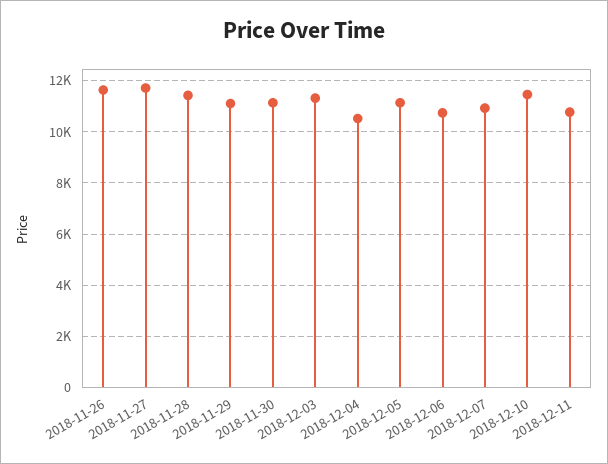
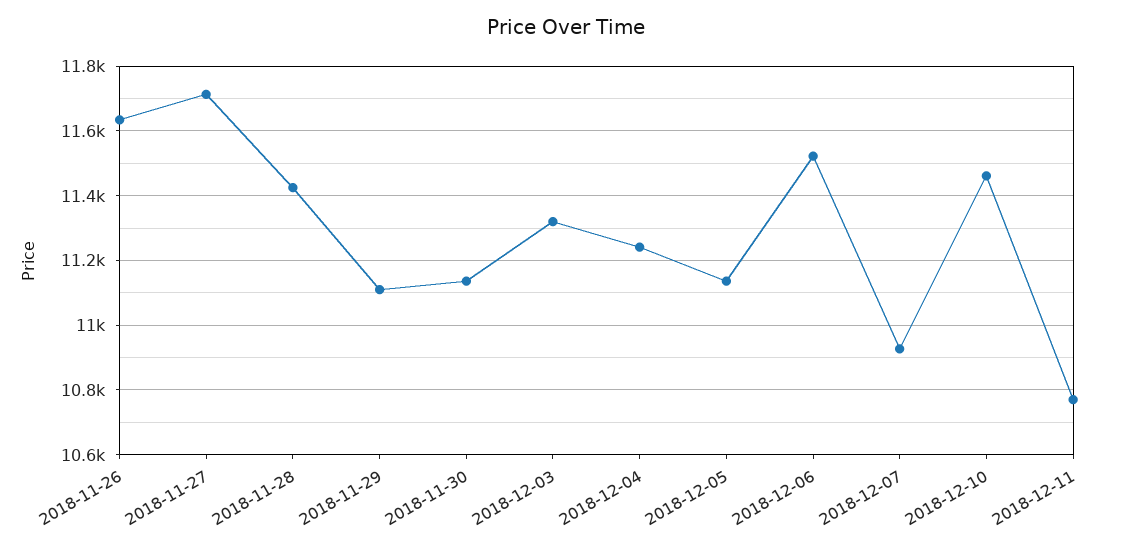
  {
    "2018-11-26": 11640,
    "2018-11-27": 11720,
    "2018-11-28": 11420,
    "2018-11-29": 11120,
    "2018-11-30": 11140,
    "2018-12-03": 11320,
-   "2018-12-04": 10500,
+   "2018-12-04": 11240,
    "2018-12-05": 11140,
-   "2018-12-06": 10750,
+   "2018-12-06": 11520,
    "2018-12-07": 10920,
    "2018-12-10": 11460,
    "2018-12-11": 10780
  }

